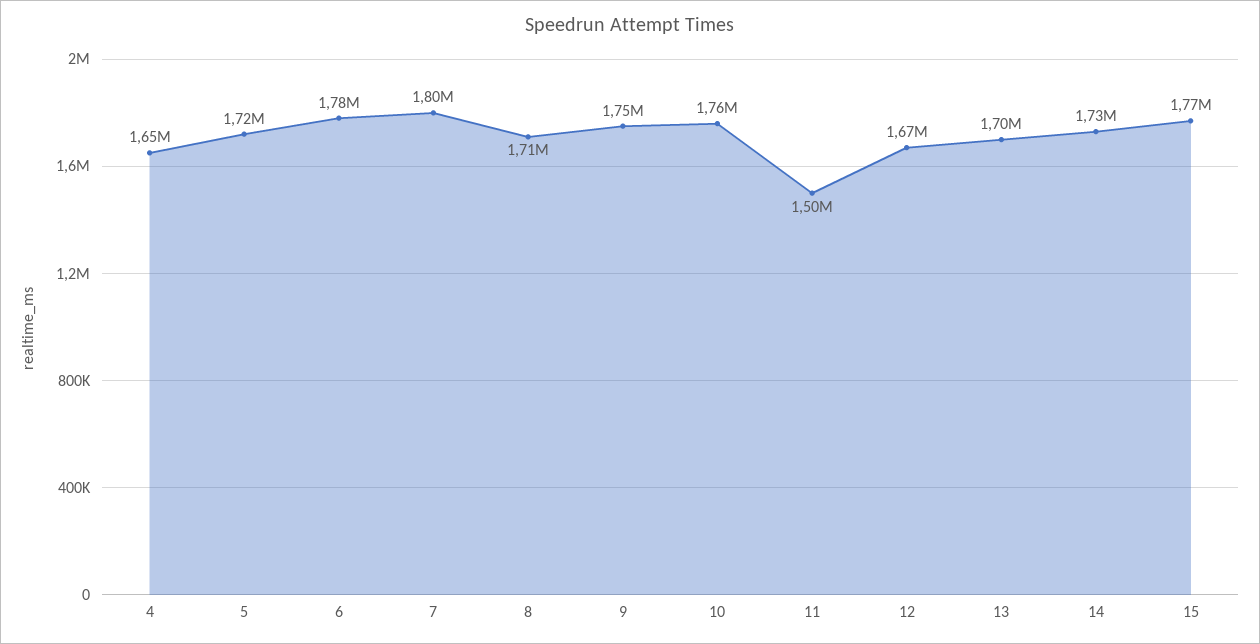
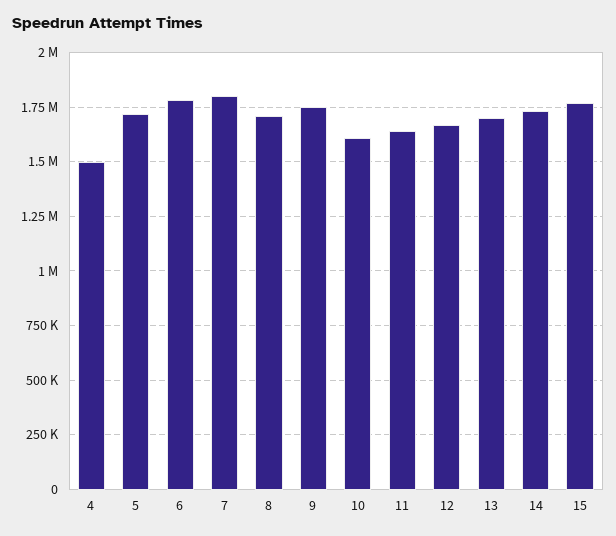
  {
-   "4": 1650000,
+   "4": 1500000,
    "5": 1720000,
    "6": 1780000,
    "7": 1800000,
    "8": 1710000,
    "9": 1750000,
-   "10": 1760000,
+   "10": 1600000,
-   "11": 1500000,
+   "11": 1650000,
    "12": 1670000,
    "13": 1700000,
    "14": 1730000,
    "15": 1770000
  }

